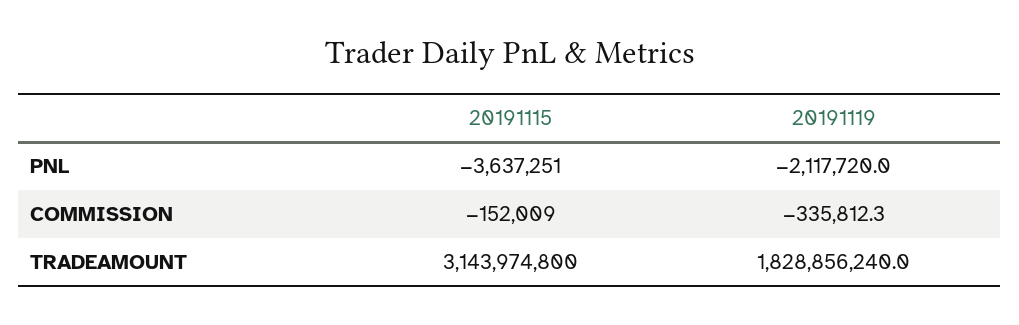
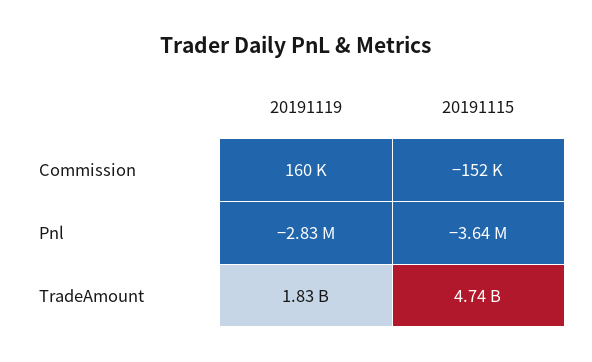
  {
    "20191115": {
      "PNL": -3637251,
      "COMMISSION": -152009,
-     "TRADEAMOUNT": 3143974800
+     "TRADEAMOUNT": 4740000000
    },
    "20191119": {
-     "PNL": -2117720,
+     "PNL": -2830000,
-     "COMMISSION": -335812.3,
+     "COMMISSION": 160000,
      "TRADEAMOUNT": 1828856240
    }
  }

